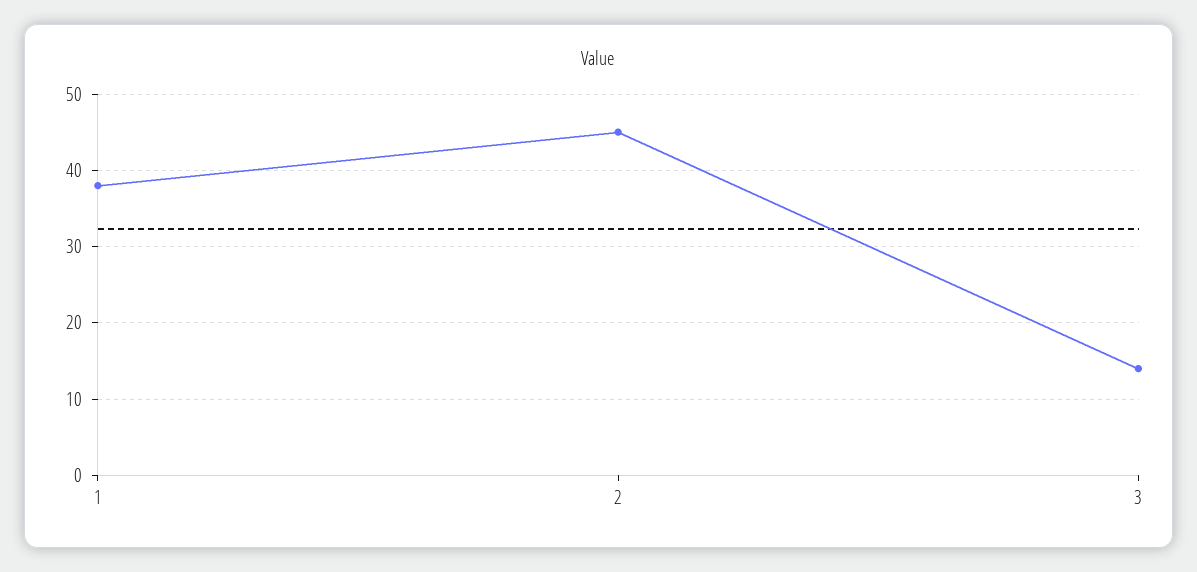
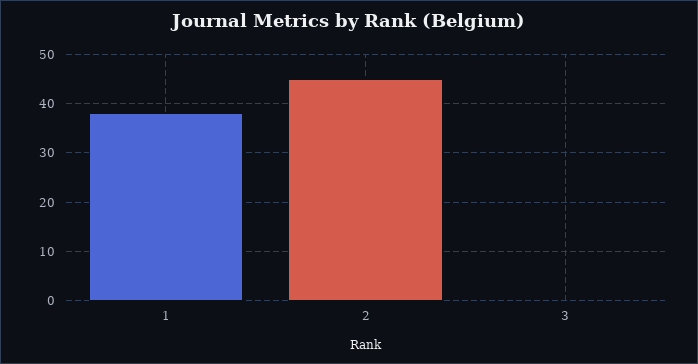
  {
    "1": 38,
    "2": 45,
-   "3": 14
+   "3": 0
  }

